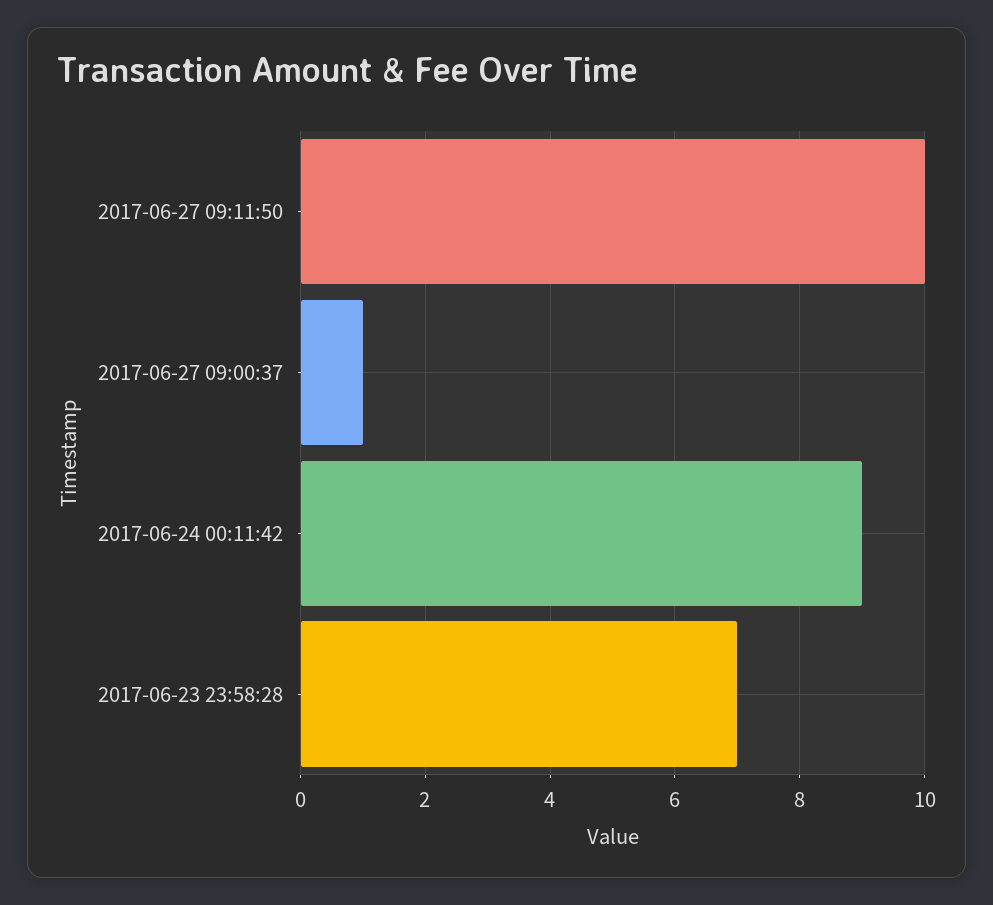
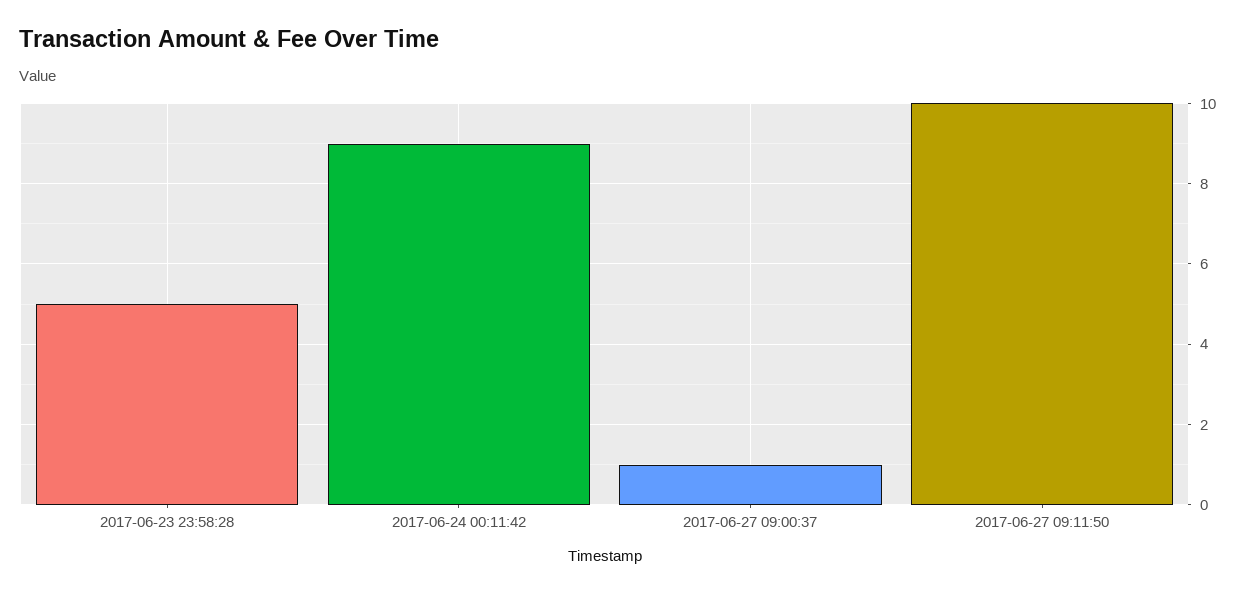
  {
    "2017-06-27 09:11:50": 10,
    "2017-06-27 09:00:37": 1,
    "2017-06-24 00:11:42": 9,
-   "2017-06-23 23:58:28": 7
+   "2017-06-23 23:58:28": 5
  }

